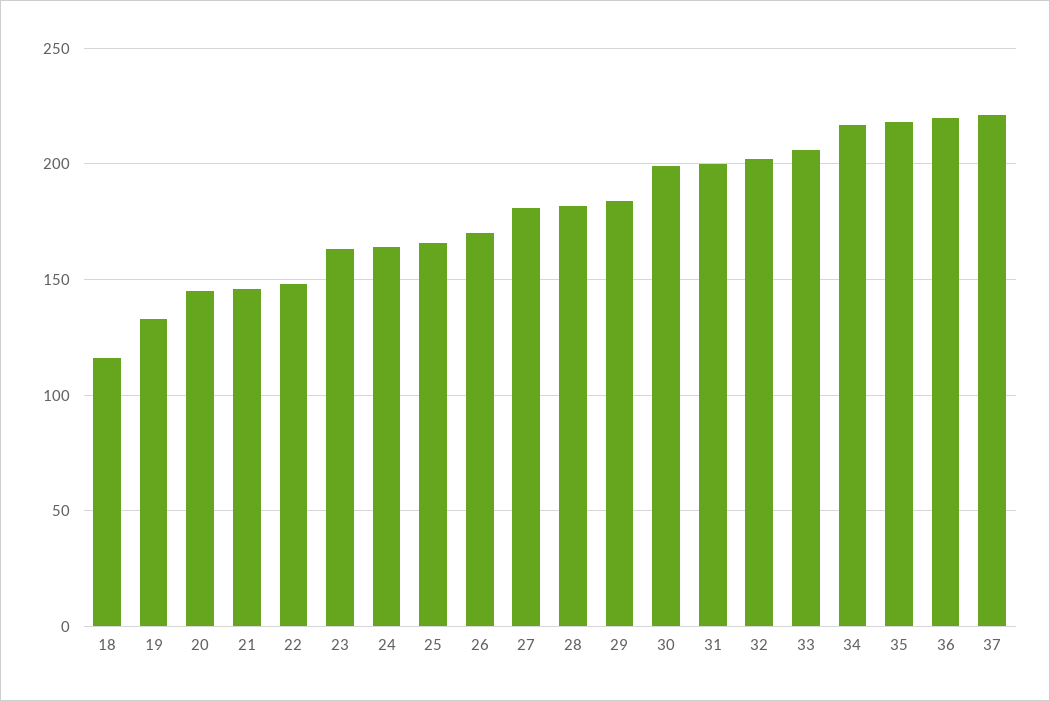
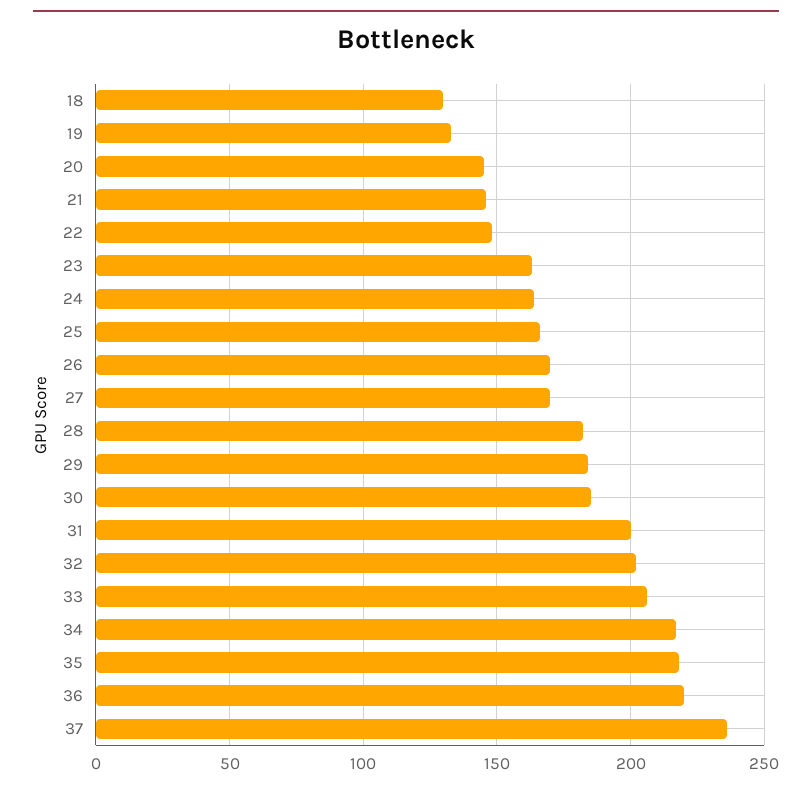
  {
-   "18": 115,
+   "18": 130,
    "19": 135,
    "20": 145,
    "21": 145,
    "22": 150,
    "23": 165,
    "24": 165,
    "25": 165,
    "26": 170,
-   "27": 180,
+   "27": 170,
    "28": 180,
    "29": 185,
-   "30": 200,
+   "30": 185,
    "31": 200,
    "32": 200,
    "33": 205,
    "34": 215,
    "35": 220,
    "36": 220,
-   "37": 220
+   "37": 235
  }

